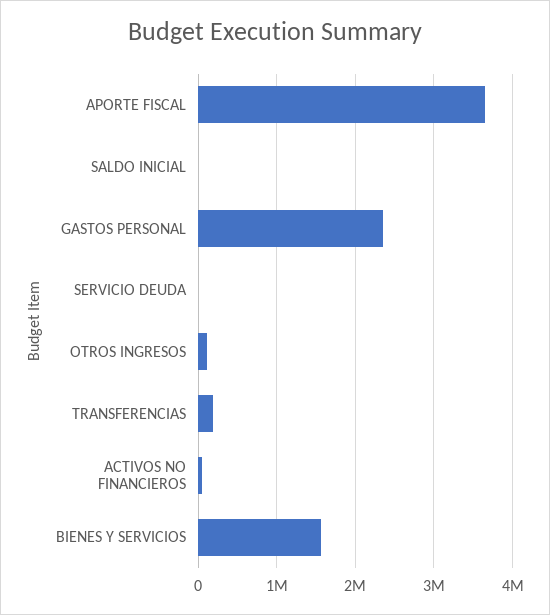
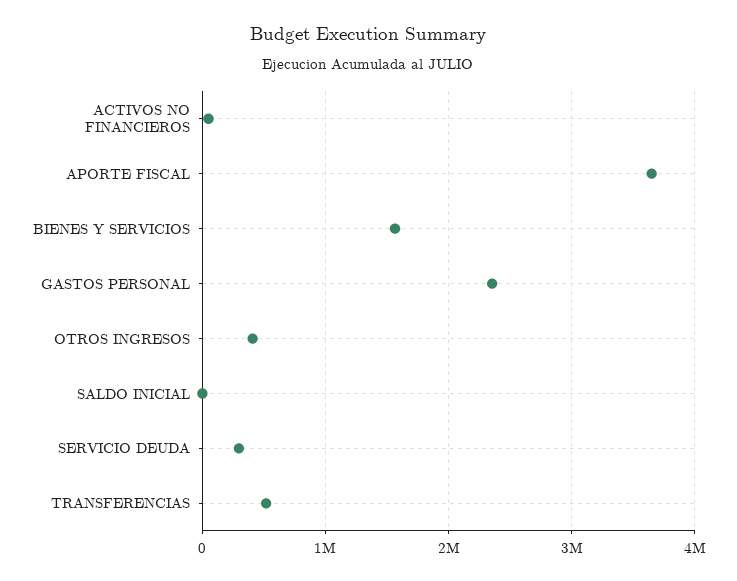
  {
    "APORTE FISCAL": 3600000,
    "SALDO INICIAL": 0,
    "GASTOS PERSONAL": 2400000,
-   "SERVICIO DEUDA": 0,
+   "SERVICIO DEUDA": 300000,
-   "OTROS INGRESOS": 100000,
+   "OTROS INGRESOS": 400000,
-   "TRANSFERENCIAS": 200000,
+   "TRANSFERENCIAS": 500000,
    "ACTIVOS NO FINANCIEROS": 100000,
    "BIENES Y SERVICIOS": 1600000
  }

